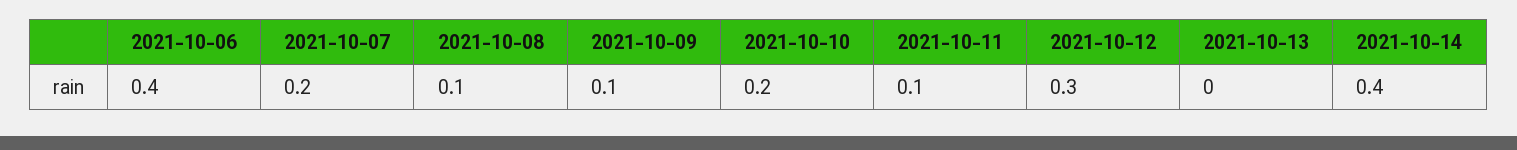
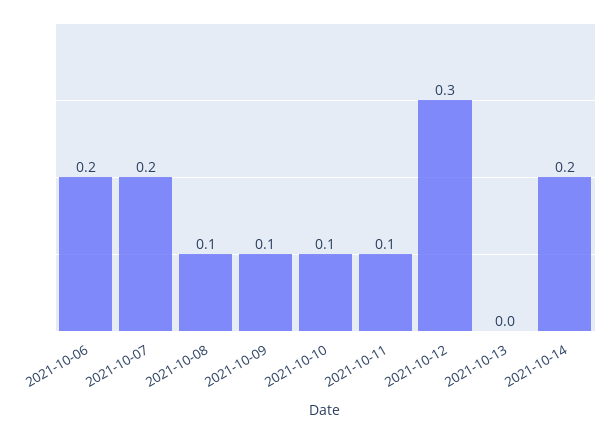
  {
-   "2021-10-06": 0.4,
+   "2021-10-06": 0.2,
    "2021-10-07": 0.2,
    "2021-10-08": 0.1,
    "2021-10-09": 0.1,
-   "2021-10-10": 0.2,
+   "2021-10-10": 0.1,
    "2021-10-11": 0.1,
    "2021-10-12": 0.3,
    "2021-10-13": 0,
-   "2021-10-14": 0.4
+   "2021-10-14": 0.2
  }

